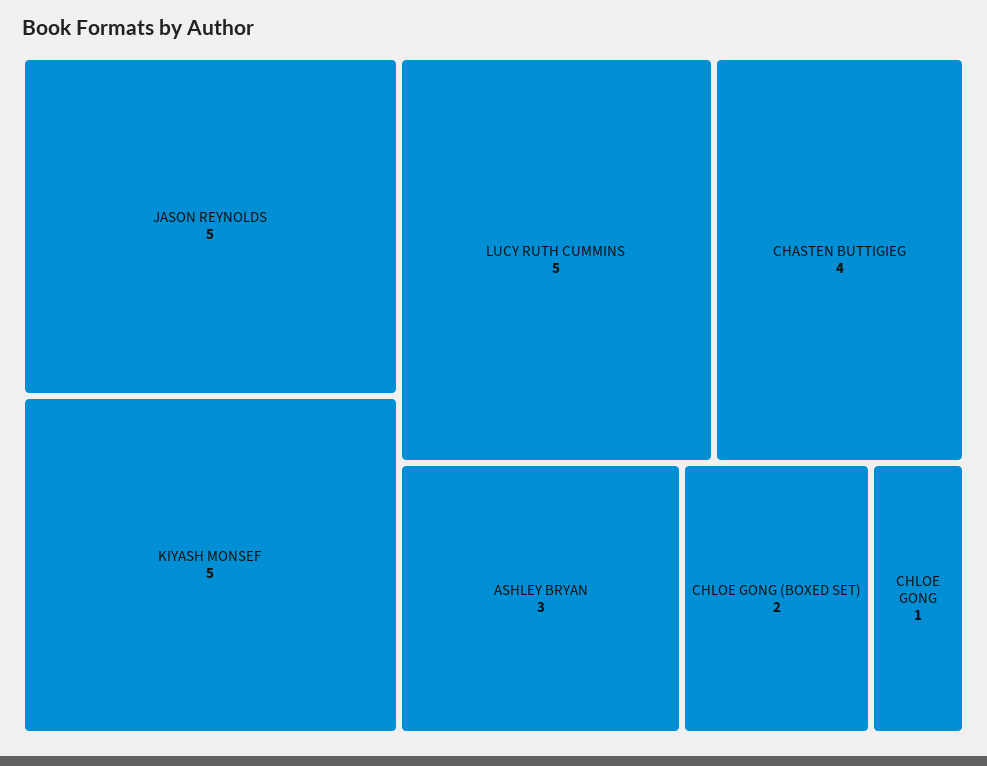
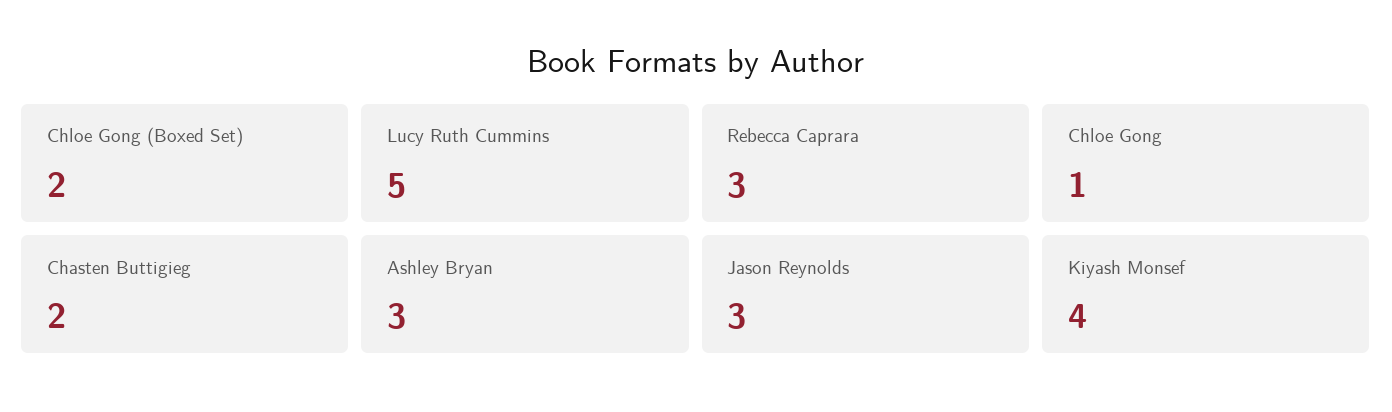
  {
-   "JASON REYNOLDS": 5,
+   "JASON REYNOLDS": 3,
-   "KIYASH MONSEF": 5,
+   "KIYASH MONSEF": 4,
    "LUCY RUTH CUMMINS": 5,
-   "CHASTEN BUTTIGIEG": 4,
+   "CHASTEN BUTTIGIEG": 2,
    "ASHLEY BRYAN": 3,
    "CHLOE GONG (BOXED SET)": 2,
-   "CHLOE GONG": 1
+   "CHLOE GONG": 1,
+   "Rebecca Caprara": 3
  }

